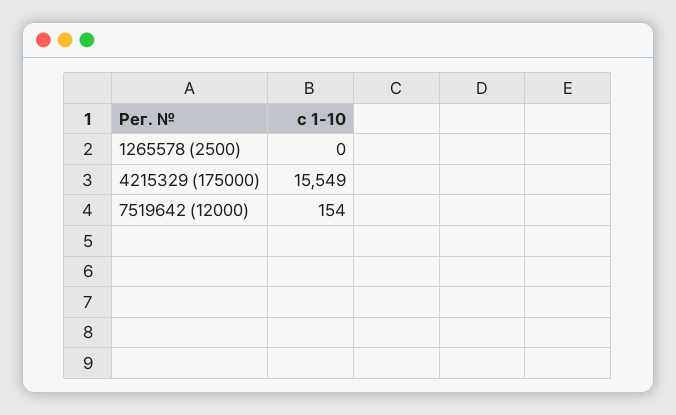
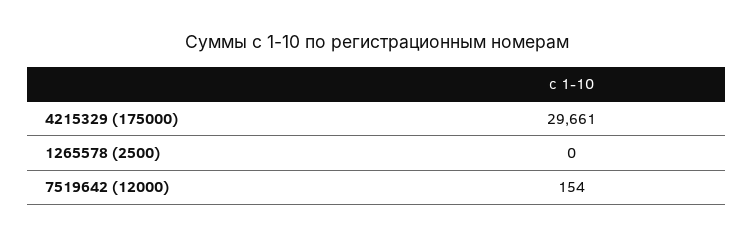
  {
    "1265578 (2500)": 0,
-   "4215329 (175000)": 15549,
+   "4215329 (175000)": 29661,
    "7519642 (12000)": 154
  }

